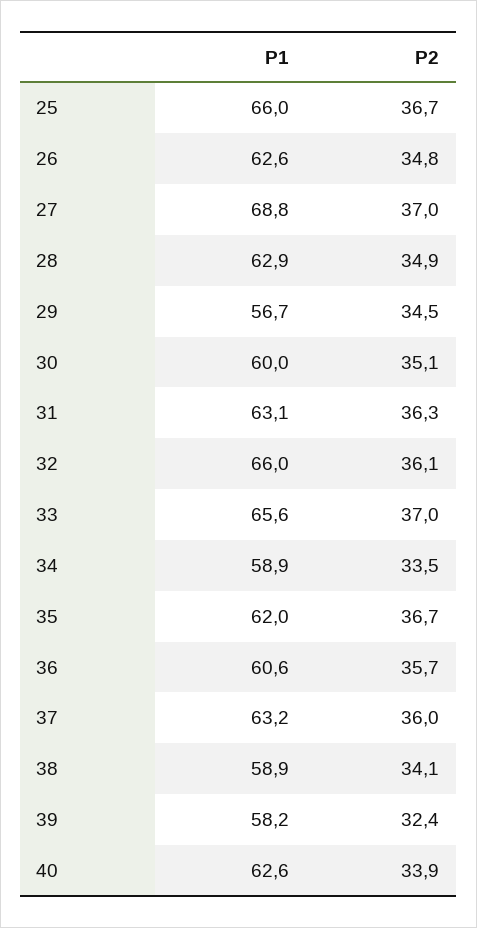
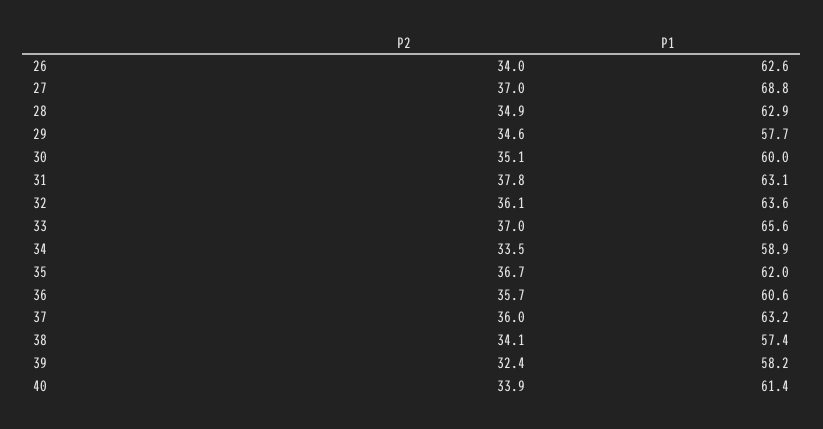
  {
    "P1": {
-     "25": 66,
      "26": 62.6,
      "27": 68.8,
      "28": 62.9,
-     "29": 56.7,
+     "29": 57.7,
      "30": 60,
      "31": 63.1,
-     "32": 66,
+     "32": 63.6,
      "33": 65.6,
      "34": 58.9,
      "35": 62,
      "36": 60.6,
      "37": 63.2,
-     "38": 58.9,
+     "38": 57.4,
      "39": 58.2,
-     "40": 62.6
+     "40": 61.4
    },
    "P2": {
-     "25": 36.7,
-     "26": 34.8,
+     "26": 34,
      "27": 37,
      "28": 34.9,
-     "29": 34.5,
+     "29": 34.6,
      "30": 35.1,
-     "31": 36.3,
+     "31": 37.8,
      "32": 36.1,
      "33": 37,
      "34": 33.5,
      "35": 36.7,
      "36": 35.7,
      "37": 36,
      "38": 34.1,
      "39": 32.4,
      "40": 33.9
    }
  }

